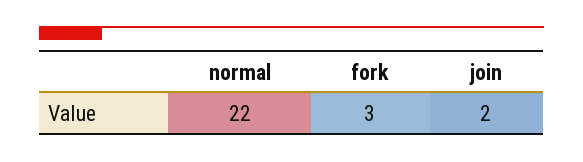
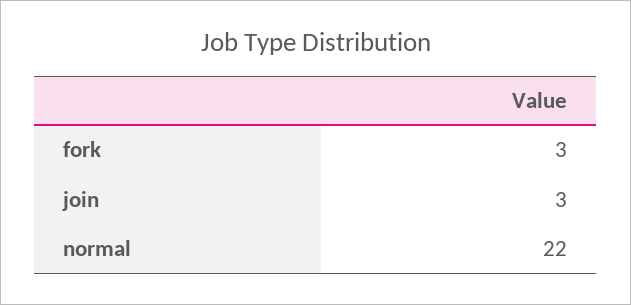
  {
    "normal": 22,
    "fork": 3,
-   "join": 2
+   "join": 3
  }

